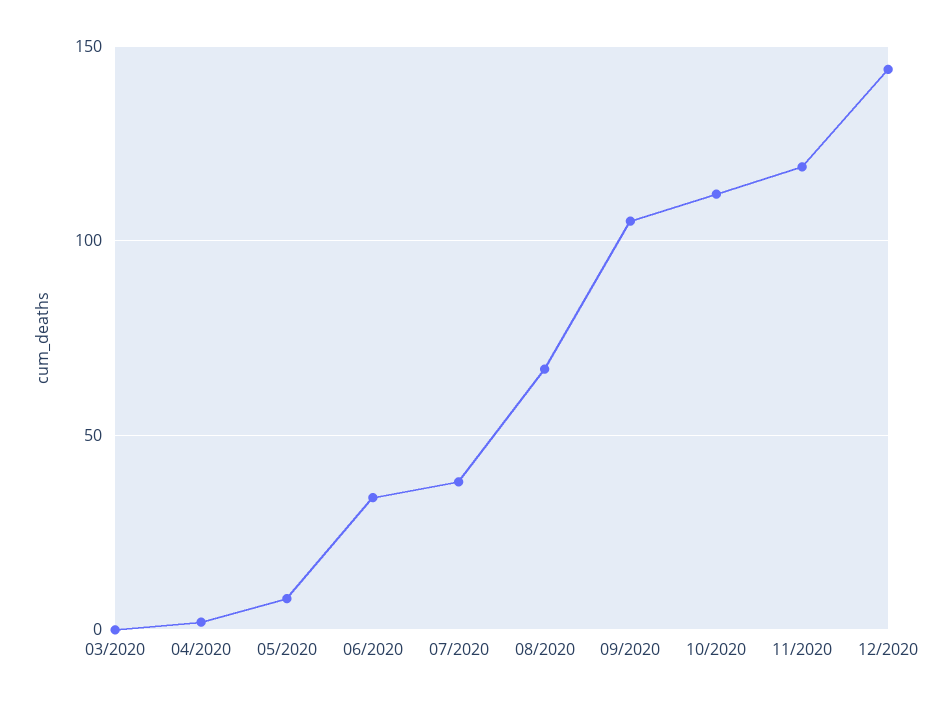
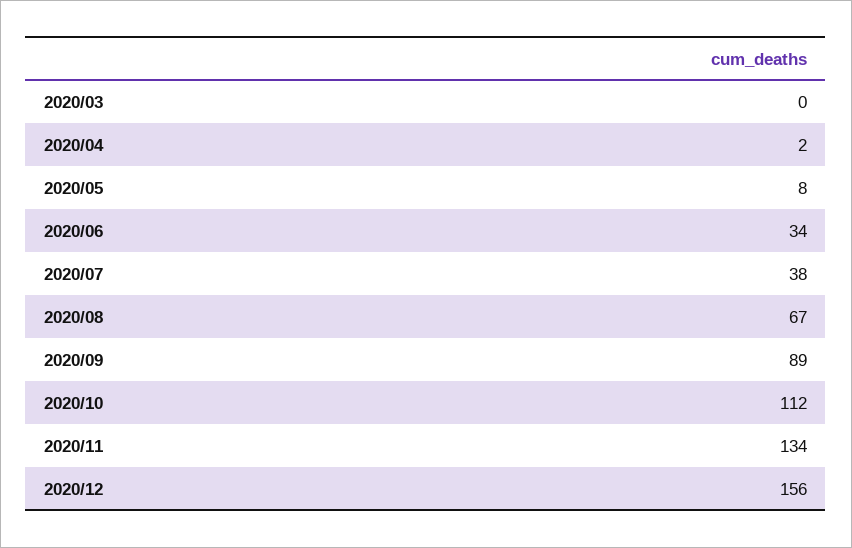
  {
    "03/2020": 0,
    "04/2020": 2,
    "05/2020": 8,
    "06/2020": 34,
    "07/2020": 38,
    "08/2020": 67,
-   "09/2020": 105,
+   "09/2020": 89,
    "10/2020": 112,
-   "11/2020": 120,
+   "11/2020": 134,
-   "12/2020": 145
+   "12/2020": 156
  }

